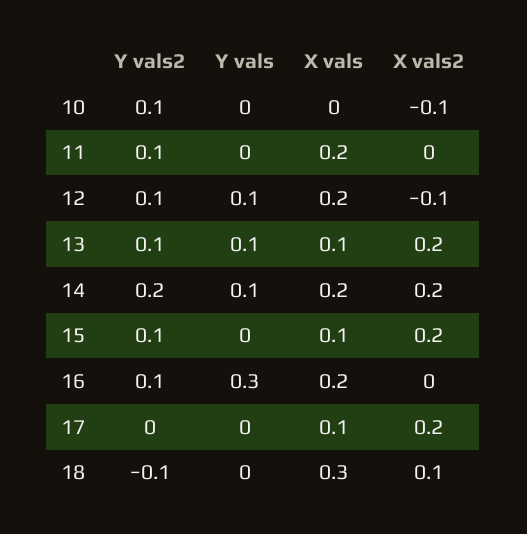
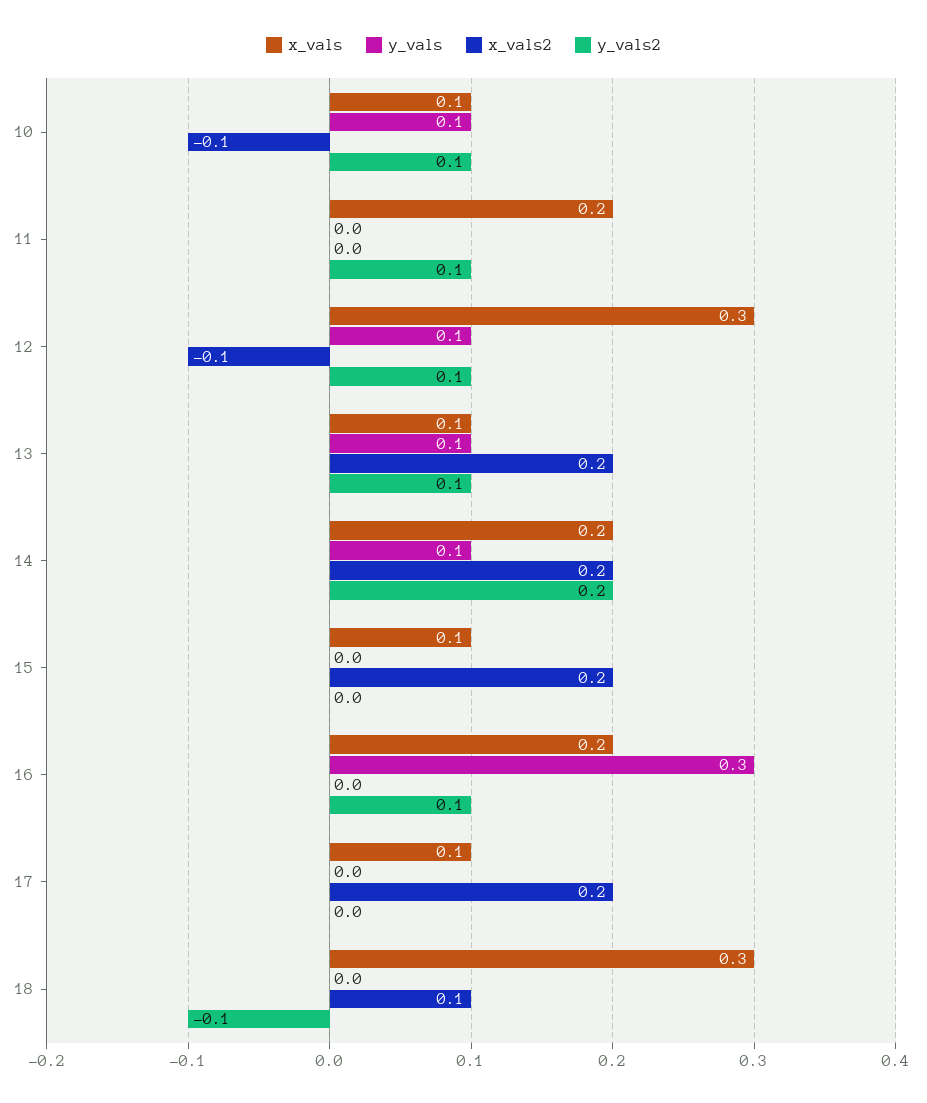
  {
    "Y vals2": {
      "10": 0.1,
      "11": 0.1,
      "12": 0.1,
      "13": 0.1,
      "14": 0.2,
-     "15": 0.1,
+     "15": 0,
      "16": 0.1,
      "17": 0,
      "18": -0.1
    },
    "Y vals": {
-     "10": 0,
+     "10": 0.1,
      "11": 0,
      "12": 0.1,
      "13": 0.1,
      "14": 0.1,
      "15": 0,
      "16": 0.3,
      "17": 0,
      "18": 0
    },
    "X vals": {
-     "10": 0,
+     "10": 0.1,
      "11": 0.2,
-     "12": 0.2,
+     "12": 0.3,
      "13": 0.1,
      "14": 0.2,
      "15": 0.1,
      "16": 0.2,
      "17": 0.1,
      "18": 0.3
    },
    "X vals2": {
      "10": -0.1,
      "11": 0,
      "12": -0.1,
      "13": 0.2,
      "14": 0.2,
      "15": 0.2,
      "16": 0,
      "17": 0.2,
      "18": 0.1
    }
  }

